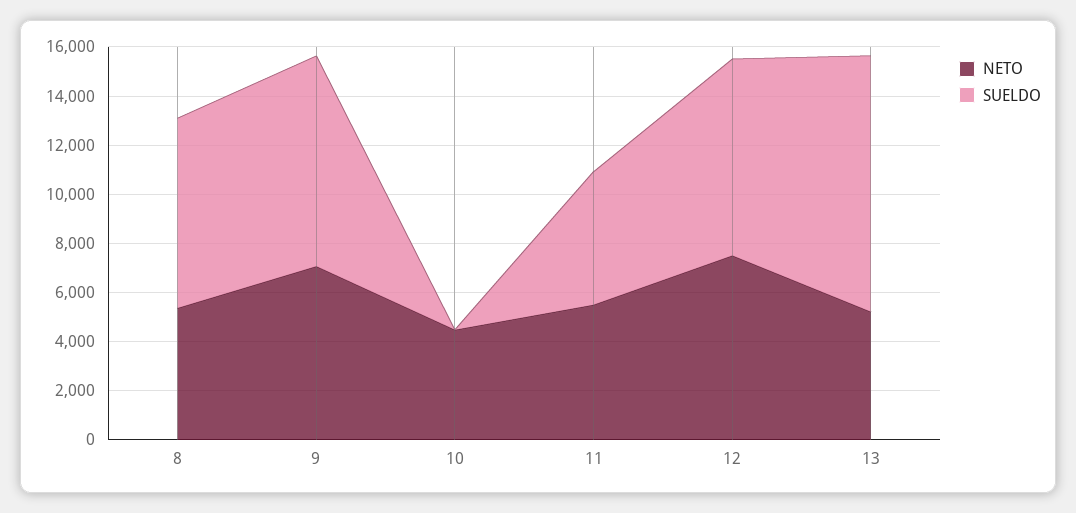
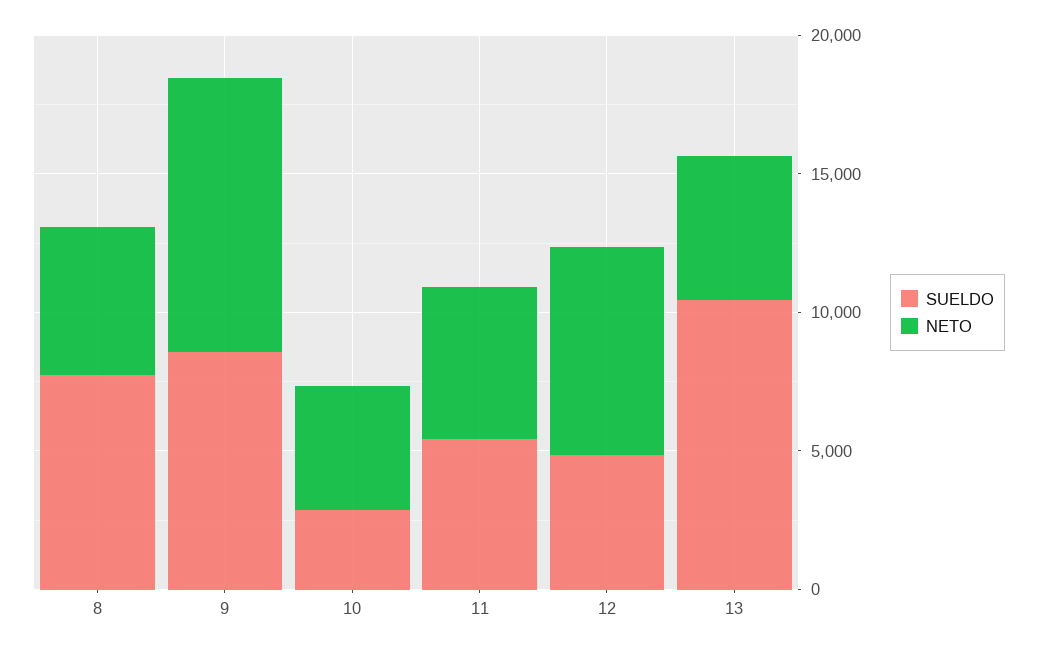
  {
    "NETO": {
      "8": 5500,
-     "9": 7000,
+     "9": 10000,
      "10": 4500,
      "11": 5500,
      "12": 7500,
      "13": 5000
    },
    "SUELDO": {
      "8": 7500,
      "9": 8500,
-     "10": 0,
+     "10": 3000,
      "11": 5500,
-     "12": 8000,
+     "12": 5000,
      "13": 10500
    }
  }

